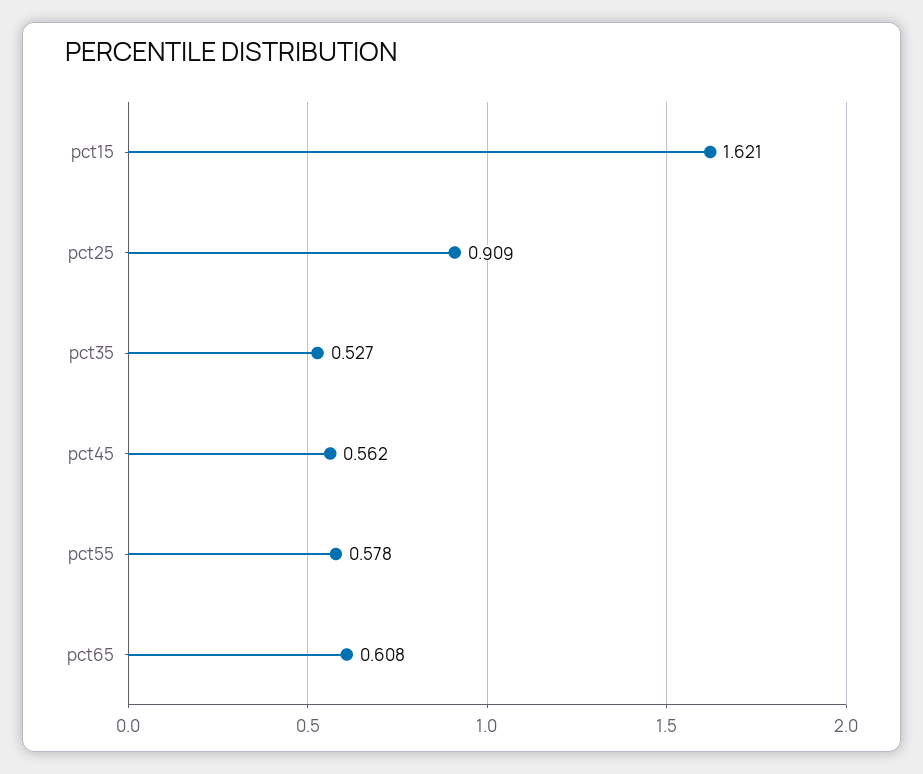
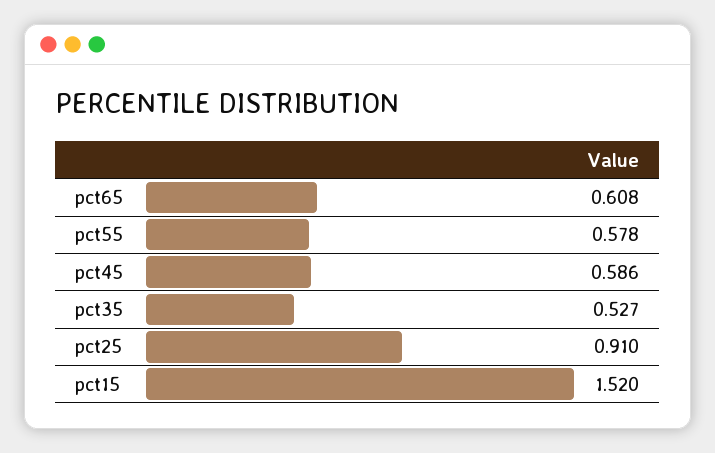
  {
-   "pct15": 1.621,
+   "pct15": 1.52,
-   "pct25": 0.909,
+   "pct25": 0.91,
    "pct35": 0.527,
-   "pct45": 0.562,
+   "pct45": 0.586,
    "pct55": 0.578,
    "pct65": 0.608
  }

